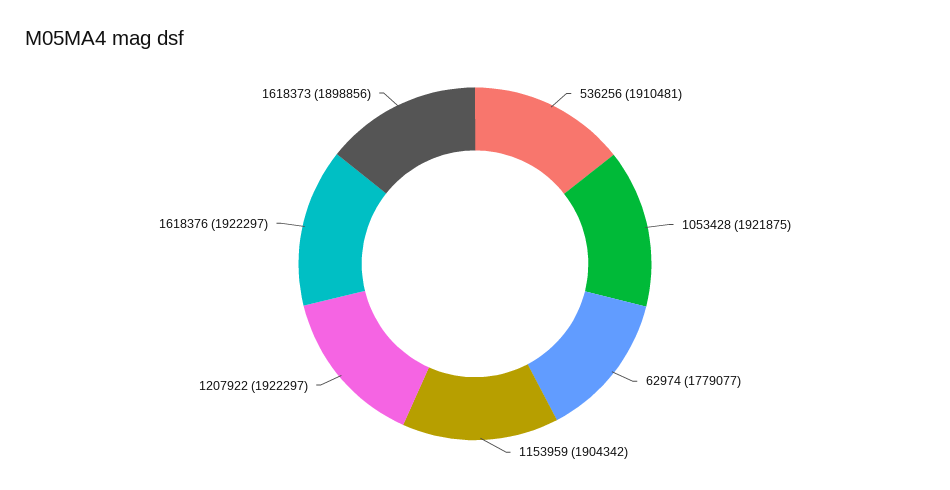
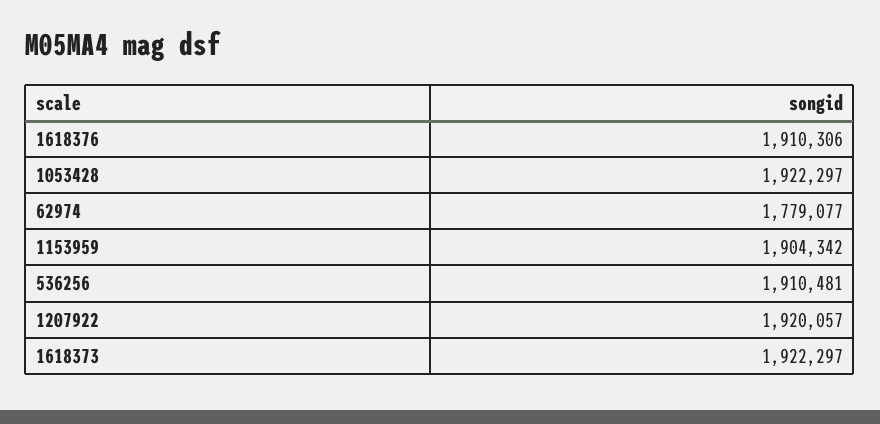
  {
    "536256": 1910481,
-   "1053428": 1921875,
+   "1053428": 1922297,
    "62974": 1779077,
    "1153959": 1904342,
-   "1207922": 1922297,
+   "1207922": 1920057,
-   "1618376": 1922297,
+   "1618376": 1910306,
-   "1618373": 1898856
+   "1618373": 1922297
  }

